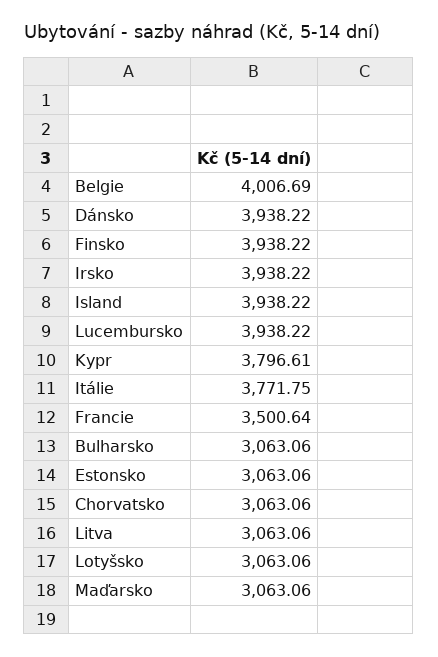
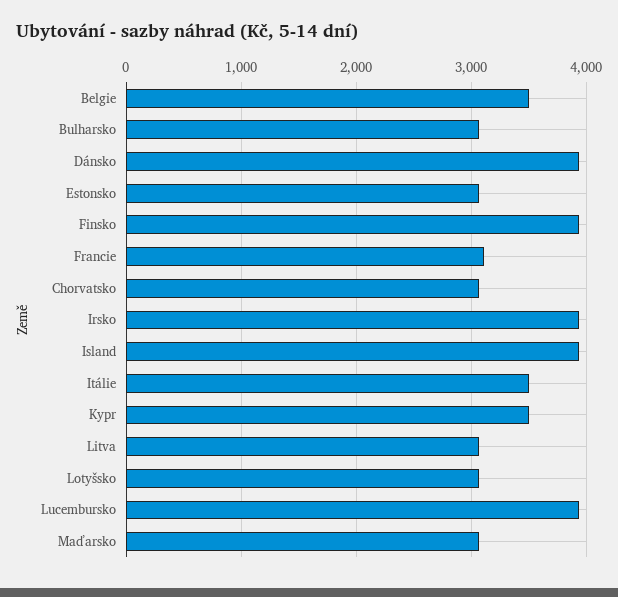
  {
-   "Belgie": 4006.69,
+   "Belgie": 3500,
    "Dánsko": 3938.22,
    "Finsko": 3938.22,
    "Irsko": 3938.22,
    "Island": 3938.22,
    "Lucembursko": 3938.22,
-   "Kypr": 3796.61,
+   "Kypr": 3500,
-   "Itálie": 3771.75,
+   "Itálie": 3500,
-   "Francie": 3500.64,
+   "Francie": 3100,
    "Bulharsko": 3063.06,
    "Estonsko": 3063.06,
    "Chorvatsko": 3063.06,
    "Litva": 3063.06,
    "Lotyšsko": 3063.06,
    "Maďarsko": 3063.06
  }

